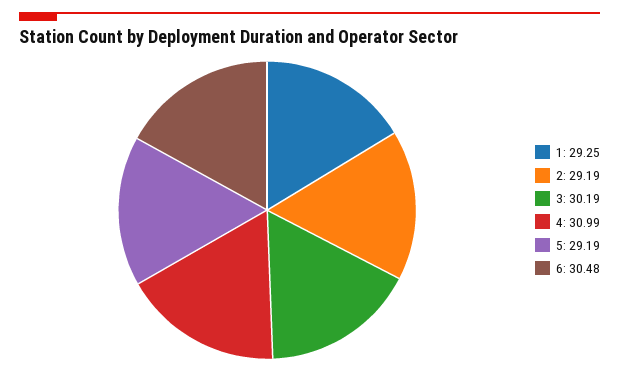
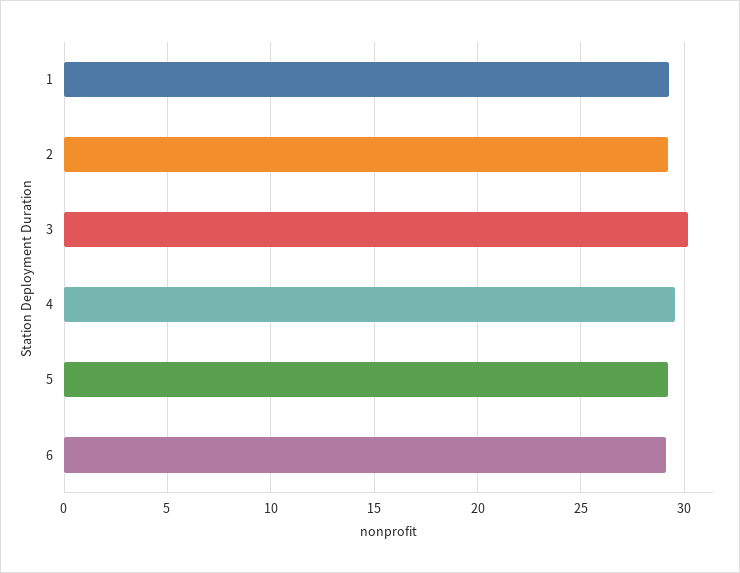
  {
    "1": 29.25,
    "2": 29.19,
    "3": 30.19,
-   "4": 30.99,
+   "4": 29.5,
    "5": 29.19,
-   "6": 30.48
+   "6": 29
  }

